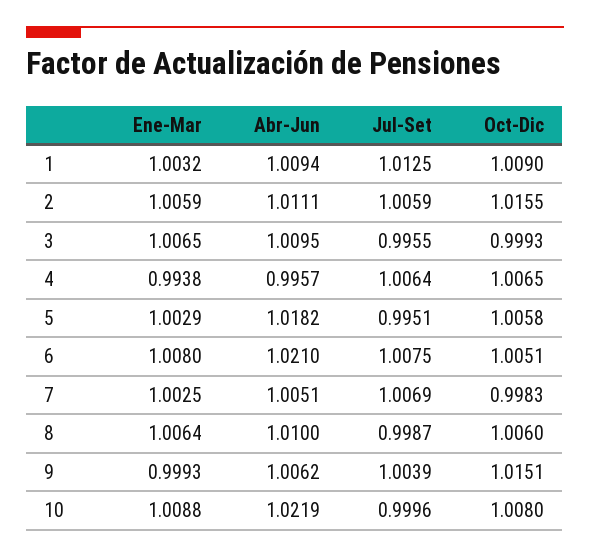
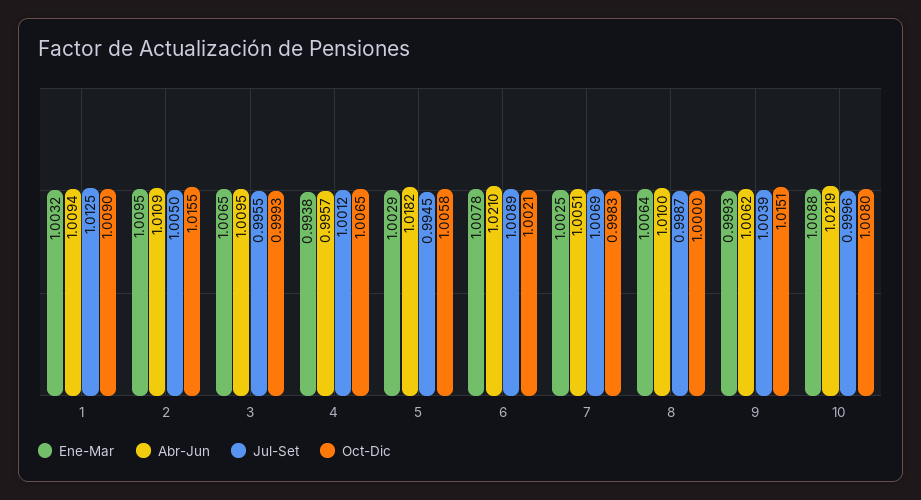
  {
    "Ene-Mar": {
      "1": 1.0032,
-     "2": 1.0059,
+     "2": 1.0095,
      "3": 1.0065,
      "4": 0.9938,
      "5": 1.0029,
-     "6": 1.008,
+     "6": 1.0078,
      "7": 1.0025,
      "8": 1.0064,
      "9": 0.9993,
      "10": 1.0088
    },
    "Abr-Jun": {
      "1": 1.0094,
-     "2": 1.0111,
+     "2": 1.0109,
      "3": 1.0095,
      "4": 0.9957,
      "5": 1.0182,
      "6": 1.021,
      "7": 1.0051,
      "8": 1.01,
      "9": 1.0062,
      "10": 1.0219
    },
    "Jul-Set": {
      "1": 1.0125,
-     "2": 1.0059,
+     "2": 1.005,
      "3": 0.9955,
-     "4": 1.0064,
+     "4": 1.0012,
-     "5": 0.9951,
+     "5": 0.9945,
-     "6": 1.0075,
+     "6": 1.0089,
      "7": 1.0069,
      "8": 0.9987,
      "9": 1.0039,
      "10": 0.9996
    },
    "Oct-Dic": {
      "1": 1.009,
      "2": 1.0155,
      "3": 0.9993,
      "4": 1.0065,
      "5": 1.0058,
-     "6": 1.0051,
+     "6": 1.0021,
      "7": 0.9983,
-     "8": 1.006,
+     "8": 1,
      "9": 1.0151,
      "10": 1.008
    }
  }

